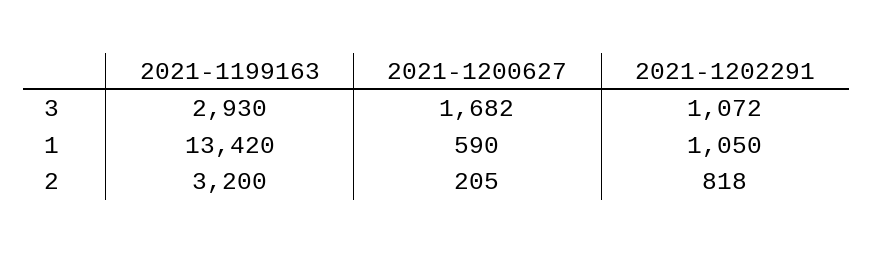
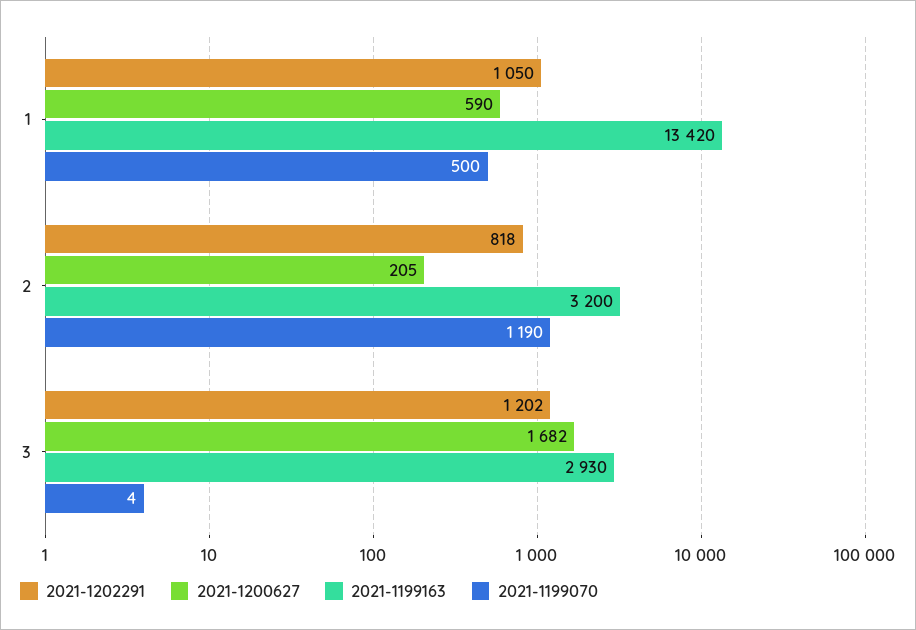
  {
    "2021-1199163": {
      "3": 2930,
      "1": 13420,
      "2": 3200
    },
    "2021-1200627": {
      "3": 1682,
      "1": 590,
      "2": 205
    },
    "2021-1202291": {
-     "3": 1072,
+     "3": 1202,
      "1": 1050,
      "2": 818
-   }
+   },
+   "2021-1199070": {
+     "1": 500,
+     "2": 1190,
+     "3": 4
+   }
  }

